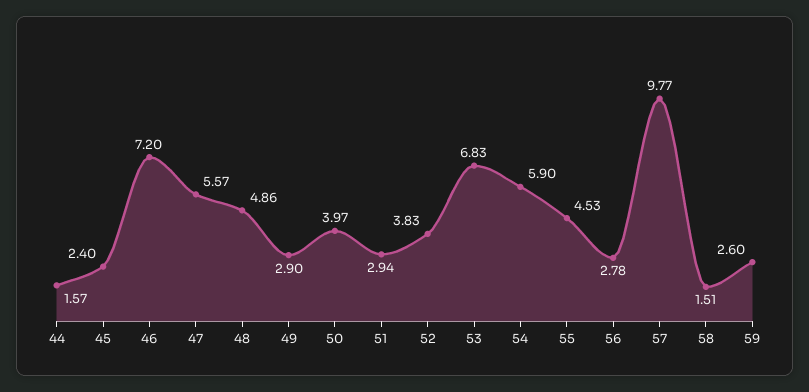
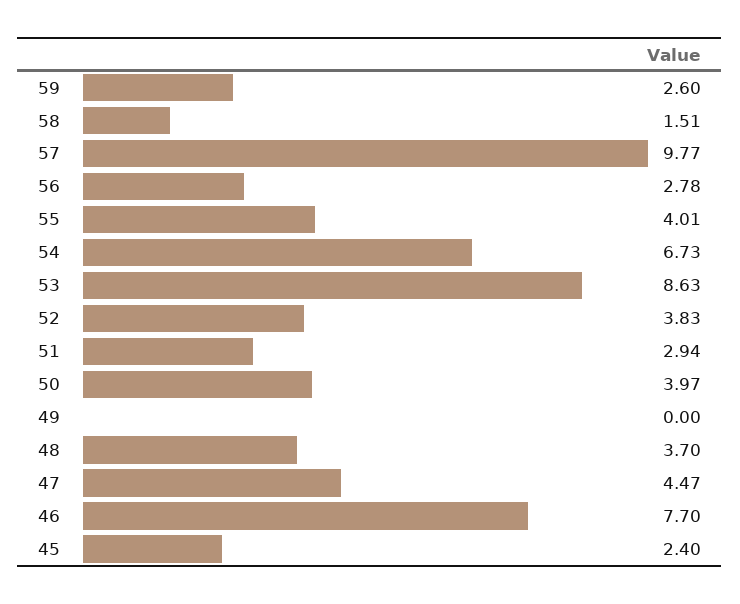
  {
-   "44": 1.57,
    "45": 2.4,
-   "46": 7.2,
+   "46": 7.7,
-   "47": 5.57,
+   "47": 4.47,
-   "48": 4.86,
+   "48": 3.7,
-   "49": 2.9,
+   "49": 0,
    "50": 3.97,
    "51": 2.94,
    "52": 3.83,
-   "53": 6.83,
+   "53": 8.63,
-   "54": 5.9,
+   "54": 6.73,
-   "55": 4.53,
+   "55": 4.01,
    "56": 2.78,
    "57": 9.77,
    "58": 1.51,
    "59": 2.6
  }

